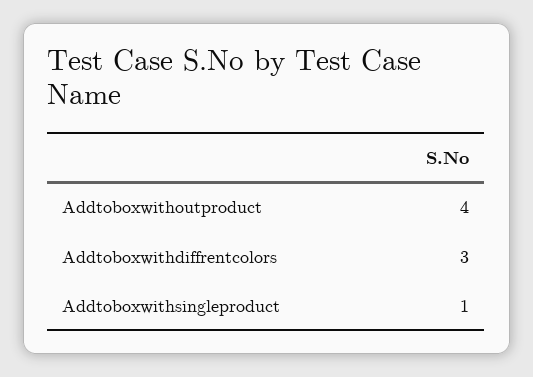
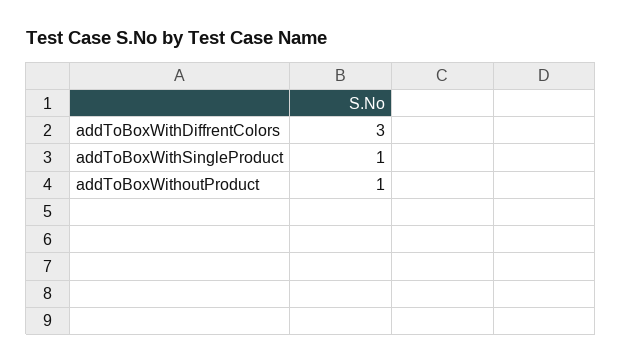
  {
-   "Addtoboxwithoutproduct": 4,
+   "Addtoboxwithoutproduct": 1,
    "Addtoboxwithdiffrentcolors": 3,
    "Addtoboxwithsingleproduct": 1
  }

